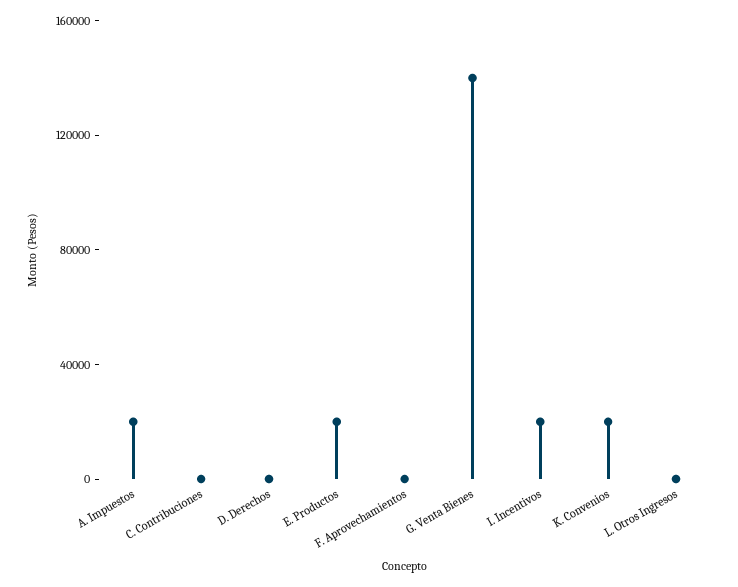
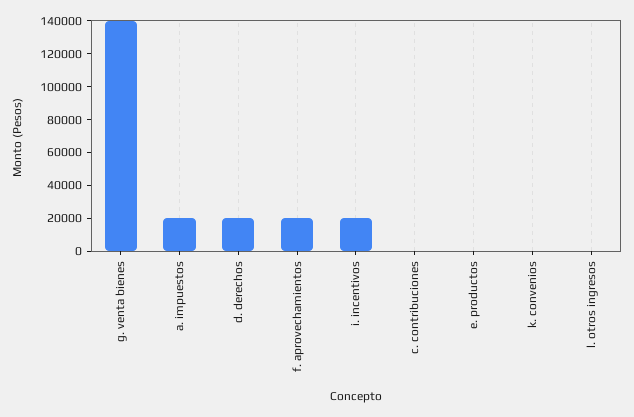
  {
    "A. Impuestos": 20000,
    "C. Contribuciones": 0,
-   "D. Derechos": 0,
+   "D. Derechos": 20000,
-   "E. Productos": 20000,
+   "E. Productos": 0,
-   "F. Aprovechamientos": 0,
+   "F. Aprovechamientos": 20000,
    "G. Venta Bienes": 140000,
    "I. Incentivos": 20000,
-   "K. Convenios": 20000,
+   "K. Convenios": 0,
    "L. Otros Ingresos": 0
  }

